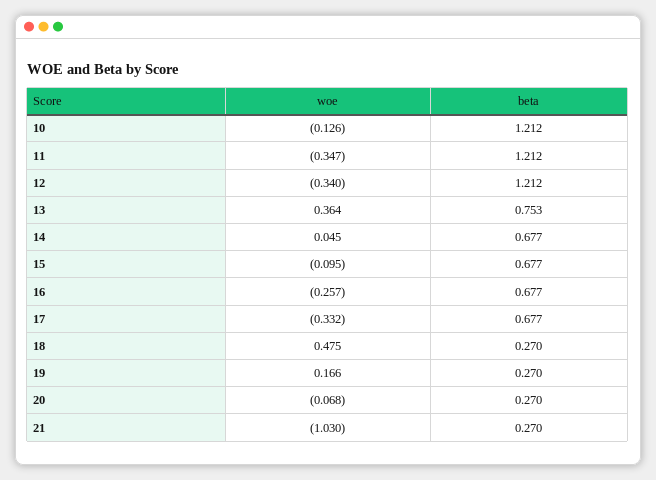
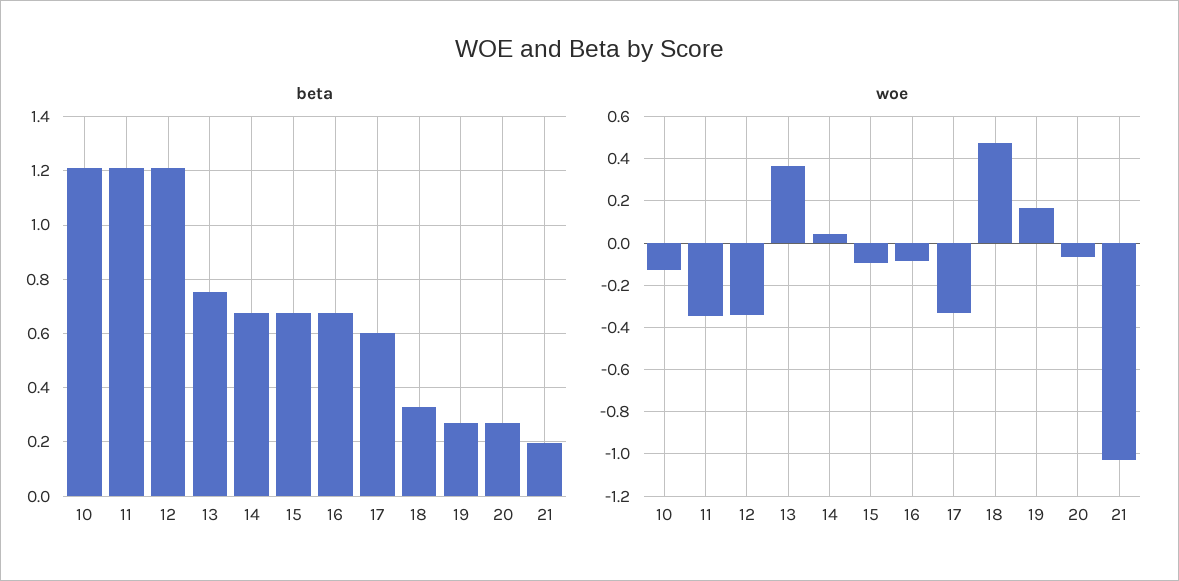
  {
    "woe": {
      "10": -0.126,
      "11": -0.347,
      "12": -0.34,
      "13": 0.364,
      "14": 0.045,
      "15": -0.095,
-     "16": -0.257,
+     "16": -0.1,
      "17": -0.332,
      "18": 0.475,
      "19": 0.166,
      "20": -0.068,
      "21": -1.03
    },
    "beta": {
      "10": 1.212,
      "11": 1.212,
      "12": 1.212,
      "13": 0.753,
      "14": 0.677,
      "15": 0.677,
      "16": 0.677,
-     "17": 0.677,
+     "17": 0.6,
-     "18": 0.27,
+     "18": 0.325,
      "19": 0.27,
      "20": 0.27,
-     "21": 0.27
+     "21": 0.2
    }
  }

